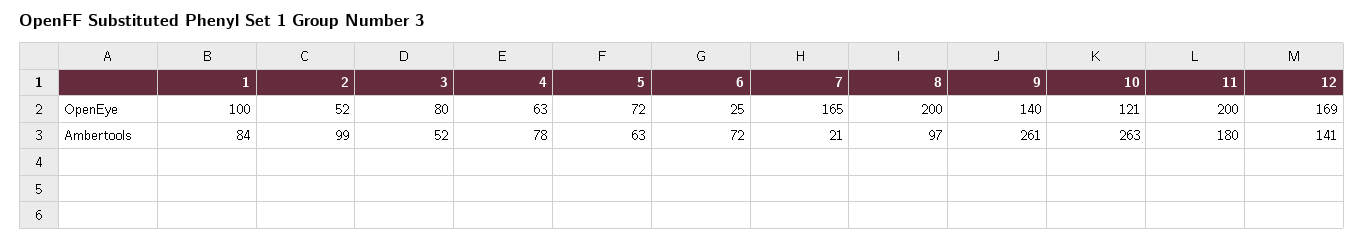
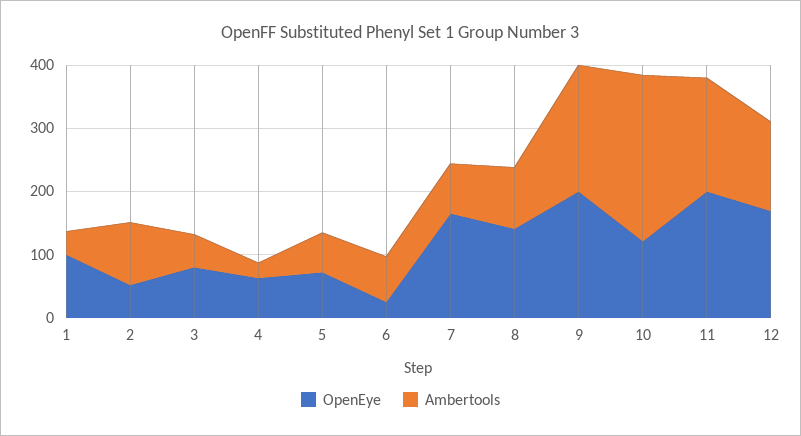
  {
    "OpenEye": {
      "1": 100,
      "2": 52,
      "3": 80,
      "4": 63,
      "5": 72,
      "6": 25,
      "7": 165,
-     "8": 200,
+     "8": 140,
-     "9": 140,
+     "9": 200,
      "10": 121,
      "11": 200,
      "12": 169
    },
    "Ambertools": {
-     "1": 84,
+     "1": 40,
      "2": 99,
      "3": 52,
-     "4": 78,
+     "4": 20,
      "5": 63,
      "6": 72,
-     "7": 21,
+     "7": 80,
      "8": 97,
-     "9": 261,
+     "9": 200,
      "10": 263,
      "11": 180,
      "12": 141
    }
  }

